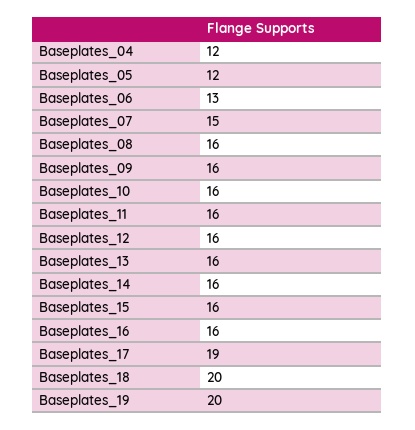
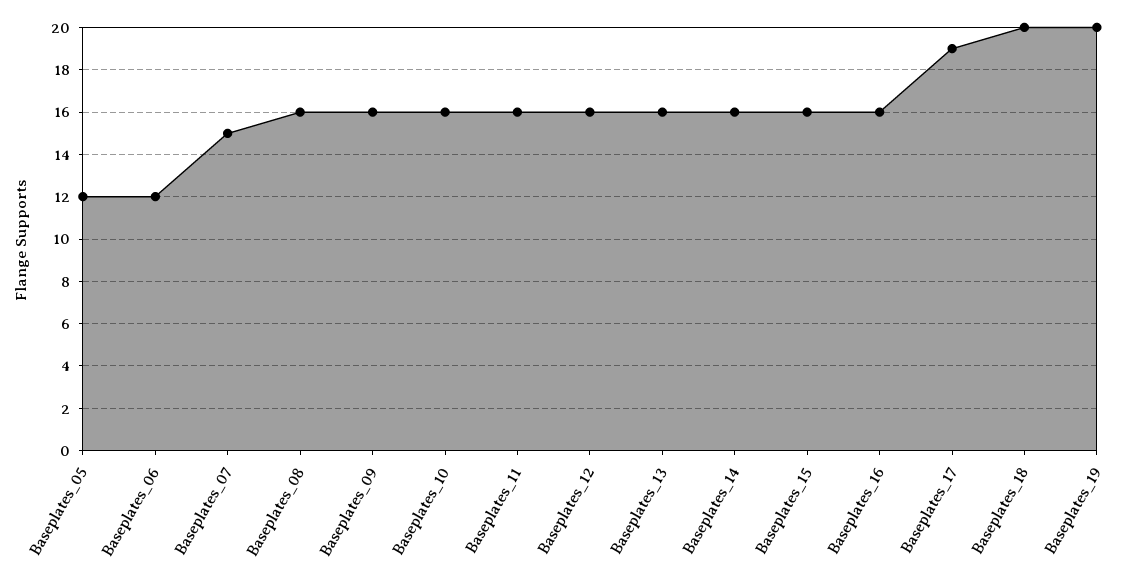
  {
-   "Baseplates_04": 12,
    "Baseplates_05": 12,
-   "Baseplates_06": 13,
+   "Baseplates_06": 12,
    "Baseplates_07": 15,
    "Baseplates_08": 16,
    "Baseplates_09": 16,
    "Baseplates_10": 16,
    "Baseplates_11": 16,
    "Baseplates_12": 16,
    "Baseplates_13": 16,
    "Baseplates_14": 16,
    "Baseplates_15": 16,
    "Baseplates_16": 16,
    "Baseplates_17": 19,
    "Baseplates_18": 20,
    "Baseplates_19": 20
  }

